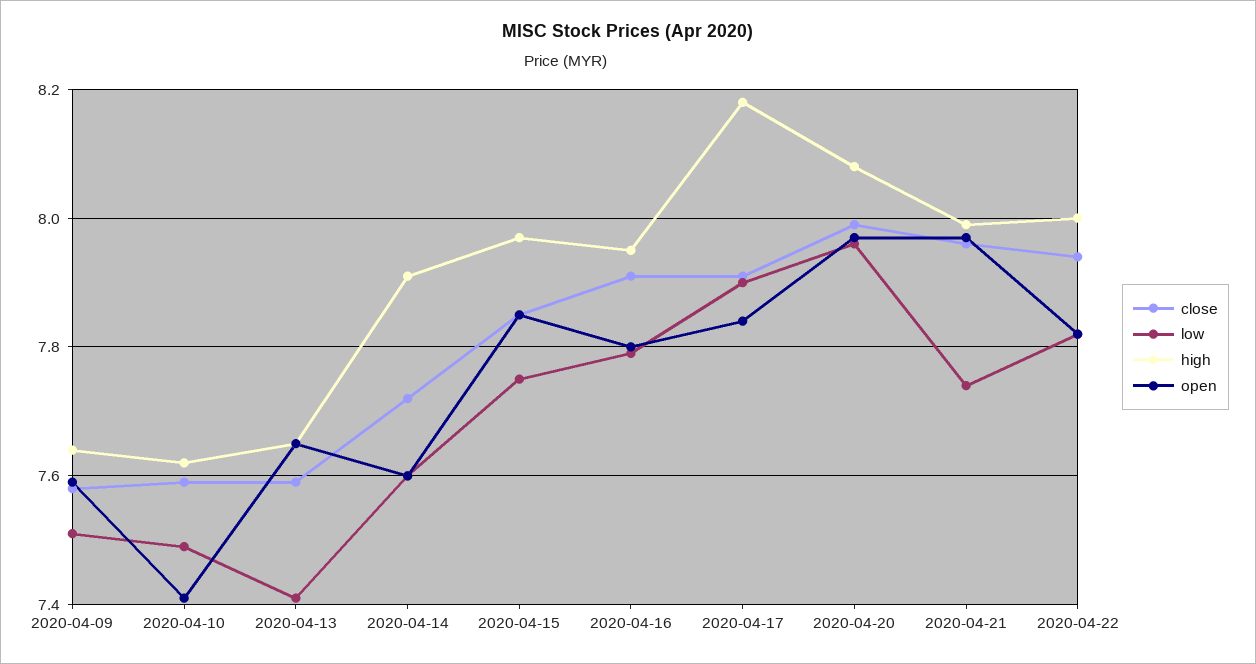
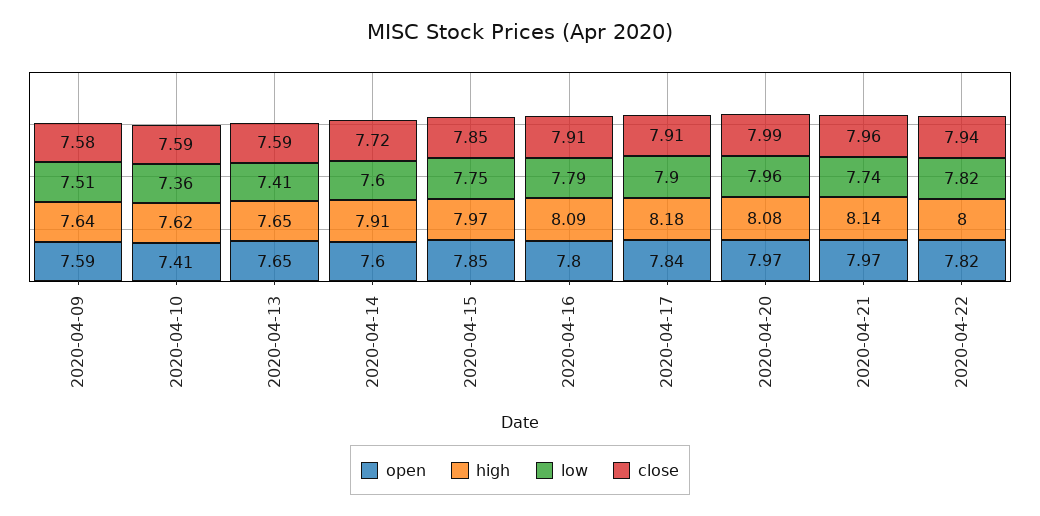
  {
    "close": {
      "2020-04-09": 7.58,
      "2020-04-10": 7.59,
      "2020-04-13": 7.59,
      "2020-04-14": 7.72,
      "2020-04-15": 7.85,
      "2020-04-16": 7.91,
      "2020-04-17": 7.91,
      "2020-04-20": 7.99,
      "2020-04-21": 7.96,
      "2020-04-22": 7.94
    },
    "low": {
      "2020-04-09": 7.51,
-     "2020-04-10": 7.5,
+     "2020-04-10": 7.36,
      "2020-04-13": 7.41,
      "2020-04-14": 7.6,
      "2020-04-15": 7.75,
      "2020-04-16": 7.79,
      "2020-04-17": 7.9,
      "2020-04-20": 7.96,
      "2020-04-21": 7.74,
      "2020-04-22": 7.82
    },
    "high": {
      "2020-04-09": 7.64,
      "2020-04-10": 7.62,
      "2020-04-13": 7.65,
      "2020-04-14": 7.91,
      "2020-04-15": 7.97,
-     "2020-04-16": 7.95,
+     "2020-04-16": 8.09,
      "2020-04-17": 8.18,
      "2020-04-20": 8.08,
-     "2020-04-21": 8,
+     "2020-04-21": 8.14,
      "2020-04-22": 8
    },
    "open": {
      "2020-04-09": 7.59,
      "2020-04-10": 7.41,
      "2020-04-13": 7.65,
      "2020-04-14": 7.6,
      "2020-04-15": 7.85,
      "2020-04-16": 7.8,
      "2020-04-17": 7.84,
      "2020-04-20": 7.97,
      "2020-04-21": 7.97,
      "2020-04-22": 7.82
    }
  }

